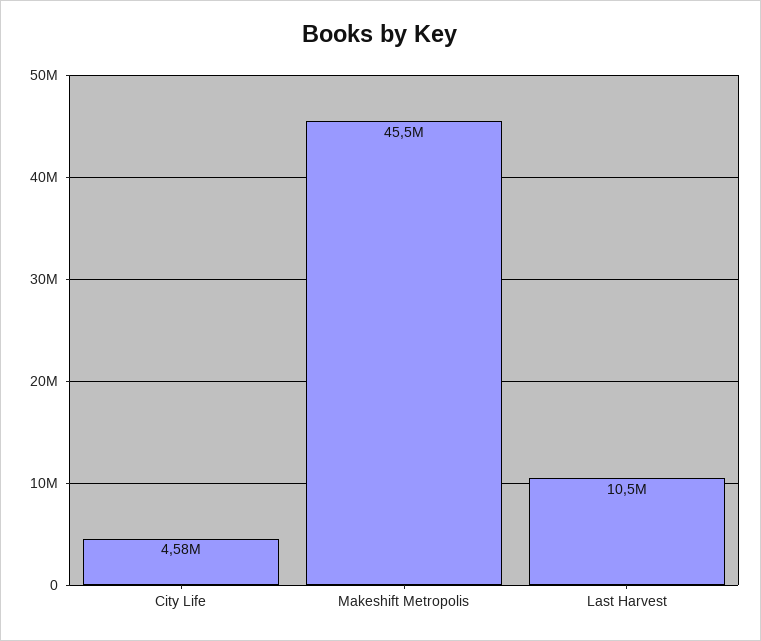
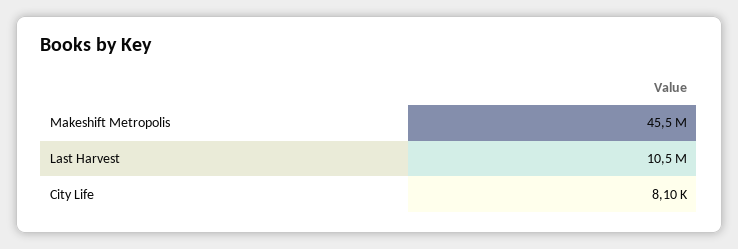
  {
-   "City Life": 4580000,
+   "City Life": 8100,
    "Makeshift Metropolis": 45500000,
    "Last Harvest": 10500000
  }

